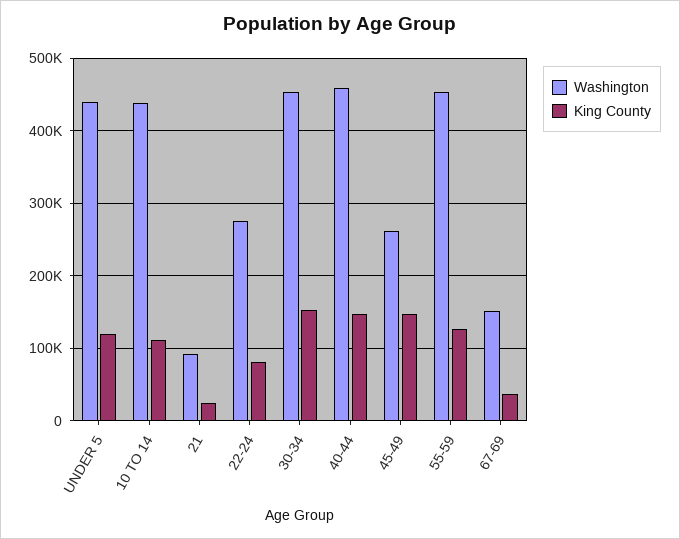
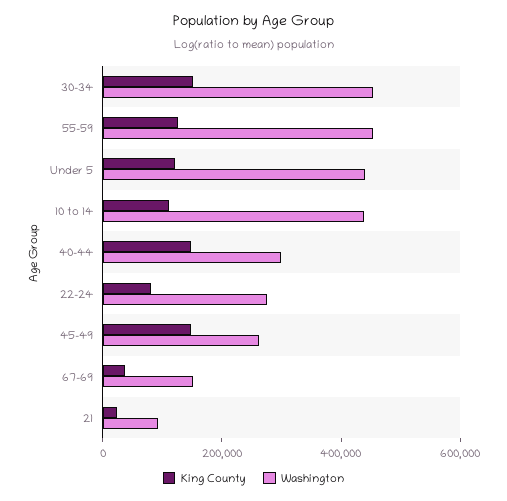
  {
    "Washington": {
      "UNDER 5": 440000,
      "10 TO 14": 440000,
      "21": 90000,
      "22-24": 280000,
      "30-34": 450000,
-     "40-44": 460000,
+     "40-44": 300000,
      "45-49": 260000,
      "55-59": 450000,
      "67-69": 150000
    },
    "King County": {
      "UNDER 5": 120000,
      "10 TO 14": 110000,
      "21": 20000,
      "22-24": 80000,
      "30-34": 150000,
      "40-44": 150000,
      "45-49": 150000,
      "55-59": 130000,
      "67-69": 40000
    }
  }

